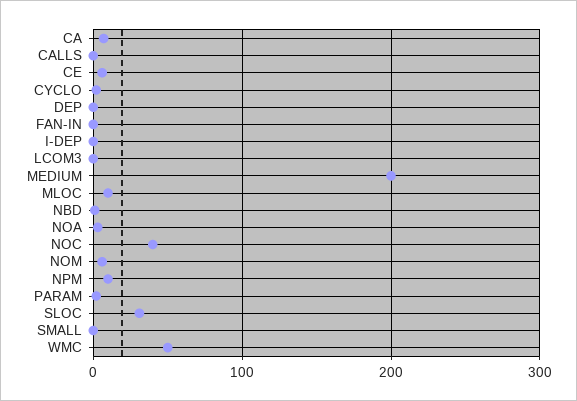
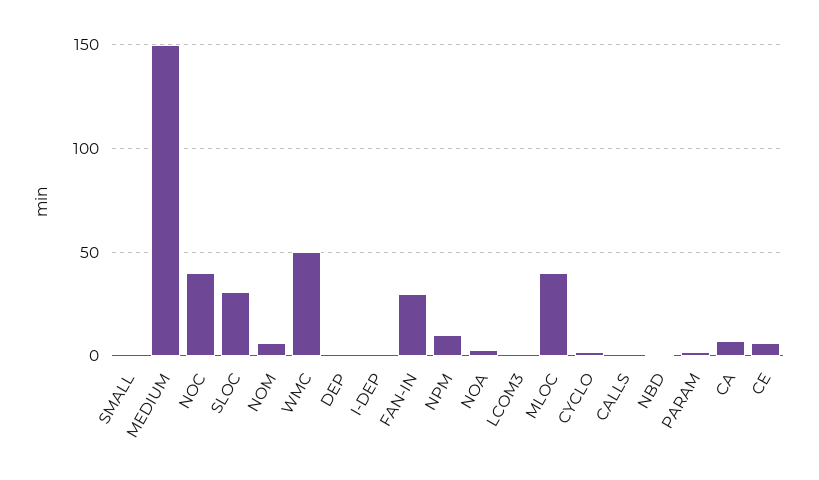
  {
    "CA": 5,
    "CALLS": 0,
    "CE": 5,
    "CYCLO": 0,
    "DEP": 0,
-   "FAN-IN": 0,
+   "FAN-IN": 30,
    "I-DEP": 0,
    "LCOM3": 0,
-   "MEDIUM": 200,
+   "MEDIUM": 150,
-   "MLOC": 10,
+   "MLOC": 40,
    "NBD": 0,
    "NOA": 5,
    "NOC": 40,
    "NOM": 5,
    "NPM": 10,
    "PARAM": 0,
    "SLOC": 30,
    "SMALL": 0,
    "WMC": 50
  }

